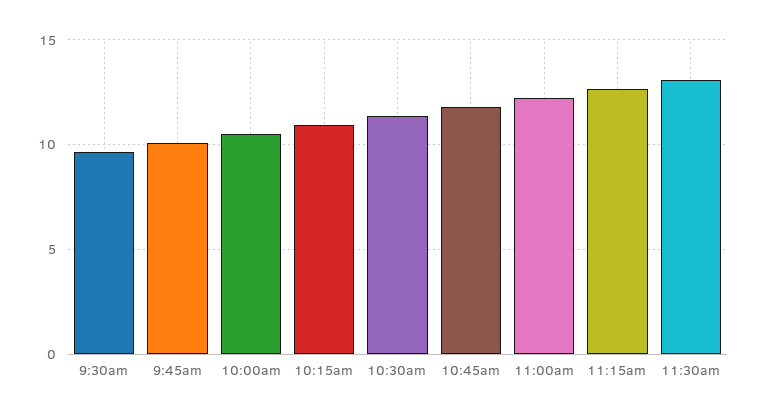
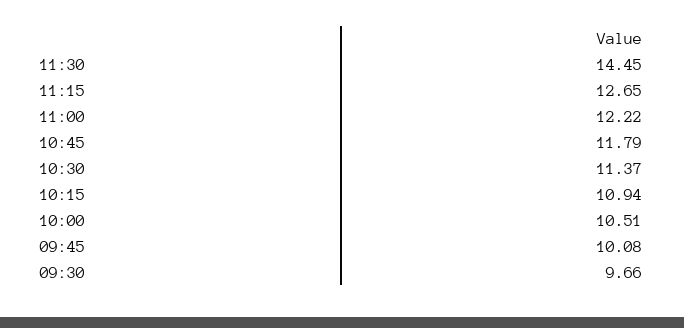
  {
    "9:30am": 9.66,
    "9:45am": 10.08,
    "10:00am": 10.51,
    "10:15am": 10.94,
    "10:30am": 11.37,
    "10:45am": 11.79,
    "11:00am": 12.22,
    "11:15am": 12.65,
-   "11:30am": 13
+   "11:30am": 14.45
  }

